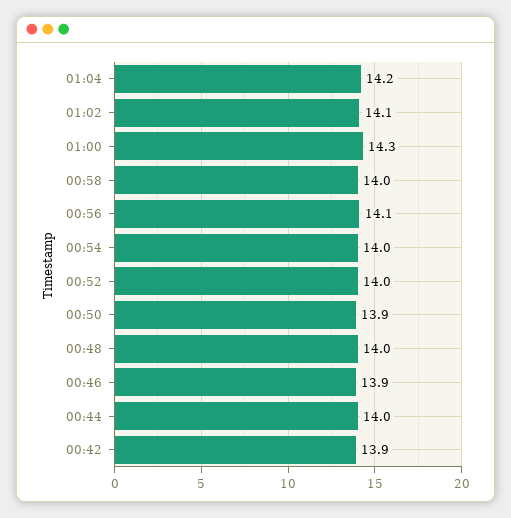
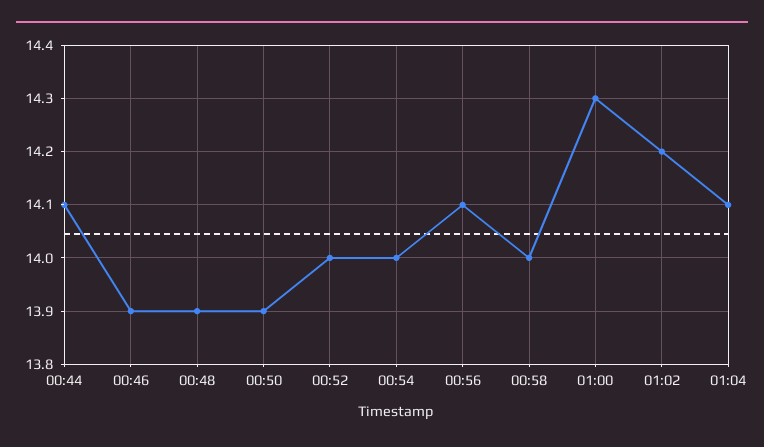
  {
-   "01:04": 14.2,
+   "01:04": 14.1,
-   "01:02": 14.1,
+   "01:02": 14.2,
    "01:00": 14.3,
    "00:58": 14,
    "00:56": 14.1,
    "00:54": 14,
    "00:52": 14,
    "00:50": 13.9,
-   "00:48": 14,
+   "00:48": 13.9,
    "00:46": 13.9,
-   "00:44": 14,
+   "00:44": 14.1
-   "00:42": 13.9
  }

